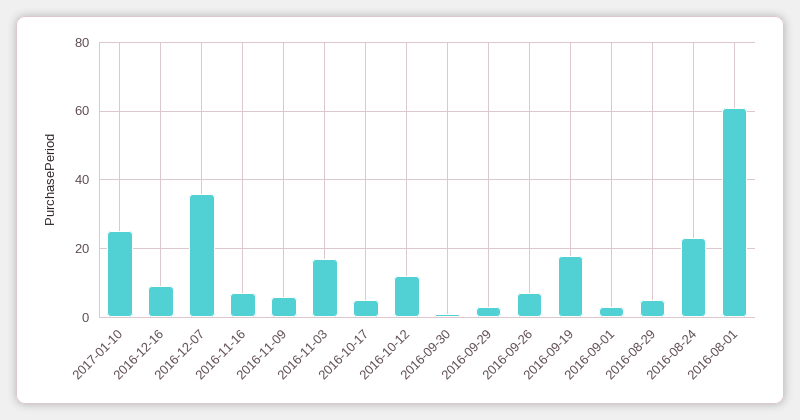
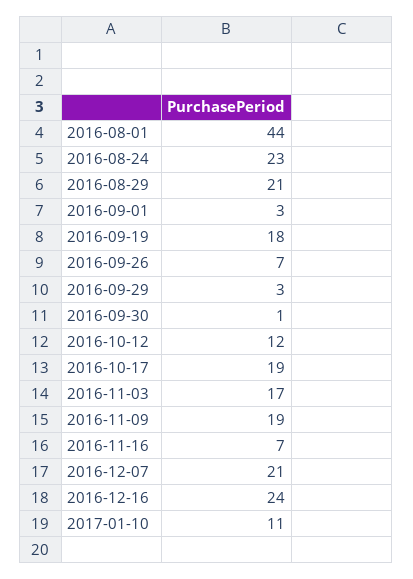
  {
-   "2017-01-10": 25,
+   "2017-01-10": 11,
-   "2016-12-16": 10,
+   "2016-12-16": 24,
-   "2016-12-07": 35,
+   "2016-12-07": 21,
    "2016-11-16": 7,
-   "2016-11-09": 5,
+   "2016-11-09": 19,
    "2016-11-03": 17,
-   "2016-10-17": 5,
+   "2016-10-17": 19,
    "2016-10-12": 12,
    "2016-09-30": 1,
    "2016-09-29": 3,
    "2016-09-26": 7,
    "2016-09-19": 18,
    "2016-09-01": 3,
-   "2016-08-29": 5,
+   "2016-08-29": 21,
    "2016-08-24": 23,
-   "2016-08-01": 60
+   "2016-08-01": 44
  }

